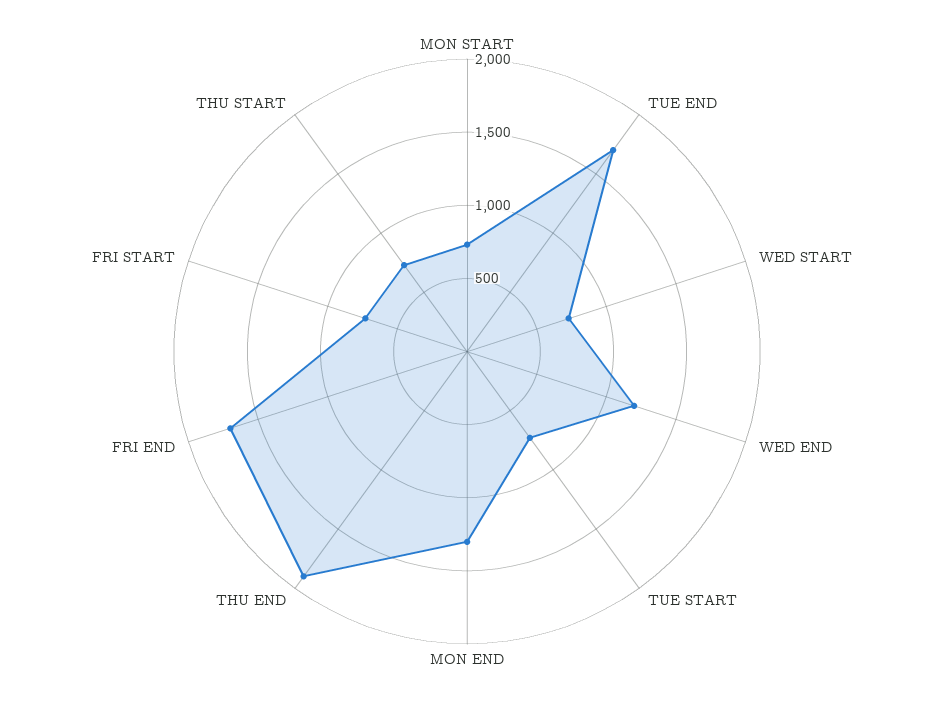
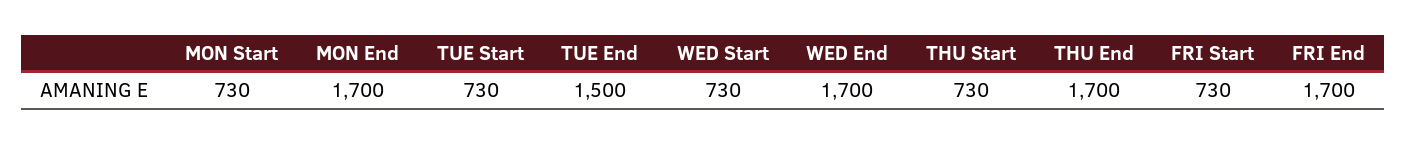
  {
    "MON START": 730,
-   "TUE END": 1700,
+   "TUE END": 1500,
    "WED START": 730,
-   "WED END": 1200,
+   "WED END": 1700,
    "TUE START": 730,
-   "MON END": 1300,
+   "MON END": 1700,
-   "THU END": 1900,
+   "THU END": 1700,
    "FRI END": 1700,
    "FRI START": 730,
    "THU START": 730
  }

